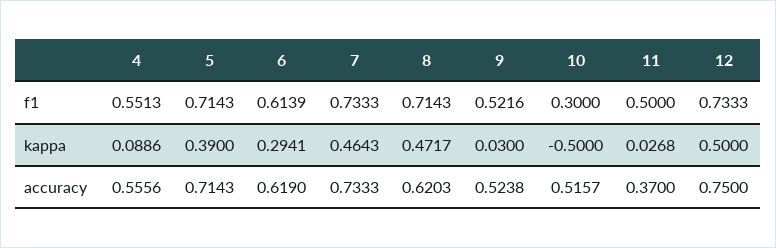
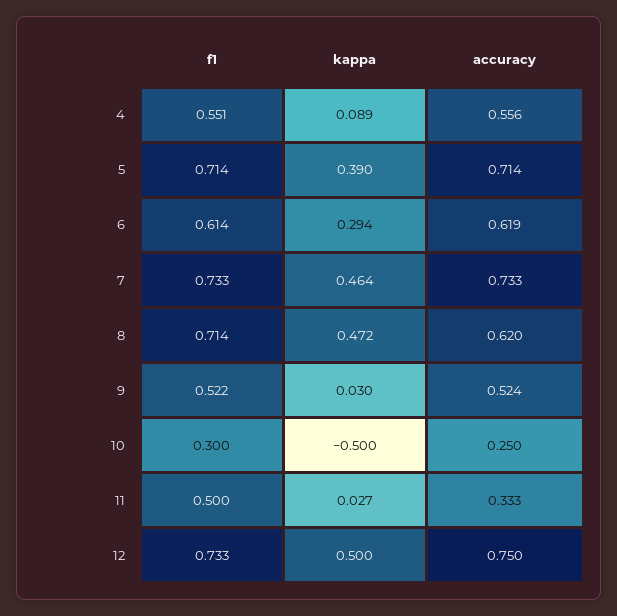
  {
    "4": {
      "f1": 0.5513,
      "kappa": 0.0886,
      "accuracy": 0.5556
    },
    "5": {
      "f1": 0.7143,
      "kappa": 0.39,
      "accuracy": 0.7143
    },
    "6": {
      "f1": 0.6139,
      "kappa": 0.2941,
      "accuracy": 0.619
    },
    "7": {
      "f1": 0.7333,
      "kappa": 0.4643,
      "accuracy": 0.7333
    },
    "8": {
      "f1": 0.7143,
      "kappa": 0.4717,
      "accuracy": 0.6203
    },
    "9": {
      "f1": 0.5216,
      "kappa": 0.03,
      "accuracy": 0.5238
    },
    "10": {
      "f1": 0.3,
      "kappa": -0.5,
-     "accuracy": 0.5157
+     "accuracy": 0.25
    },
    "11": {
      "f1": 0.5,
      "kappa": 0.0268,
-     "accuracy": 0.37
+     "accuracy": 0.333
    },
    "12": {
      "f1": 0.7333,
      "kappa": 0.5,
      "accuracy": 0.75
    }
  }

